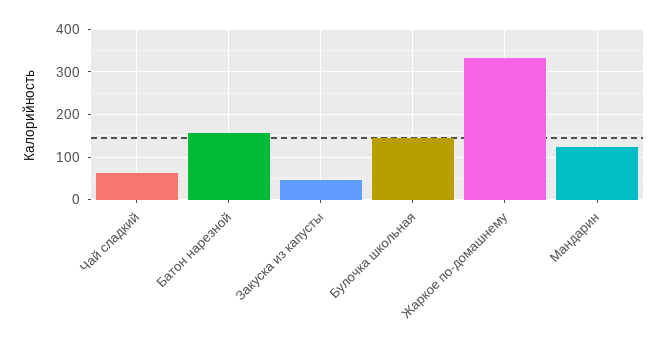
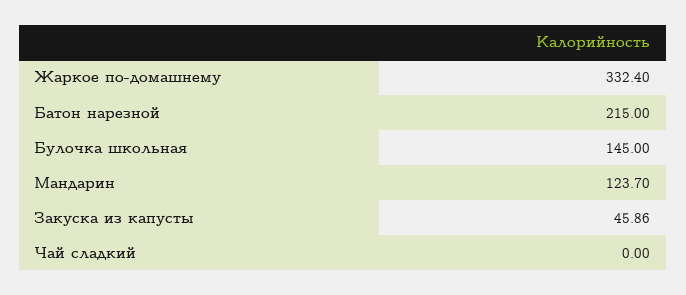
  {
-   "Чай сладкий": 60,
+   "Чай сладкий": 0,
-   "Батон нарезной": 160,
+   "Батон нарезной": 215,
    "Закуска из капусты": 45.86,
    "Булочка школьная": 145,
    "Жаркое по-домашнему": 332.4,
    "Мандарин": 123.7
  }

